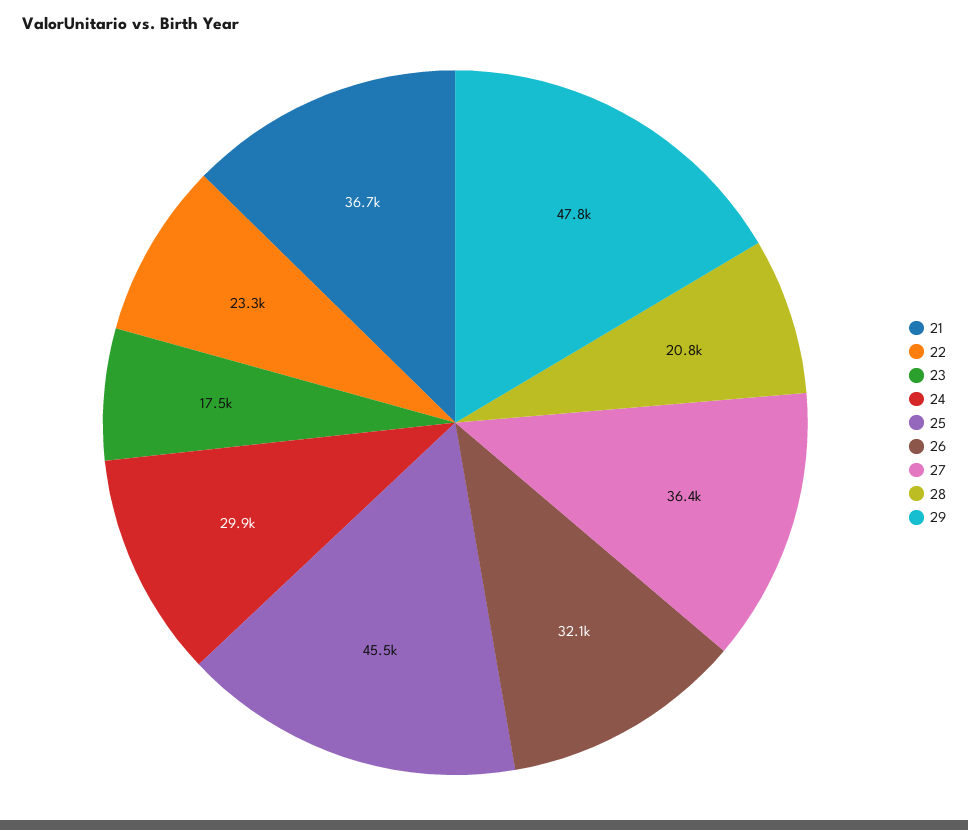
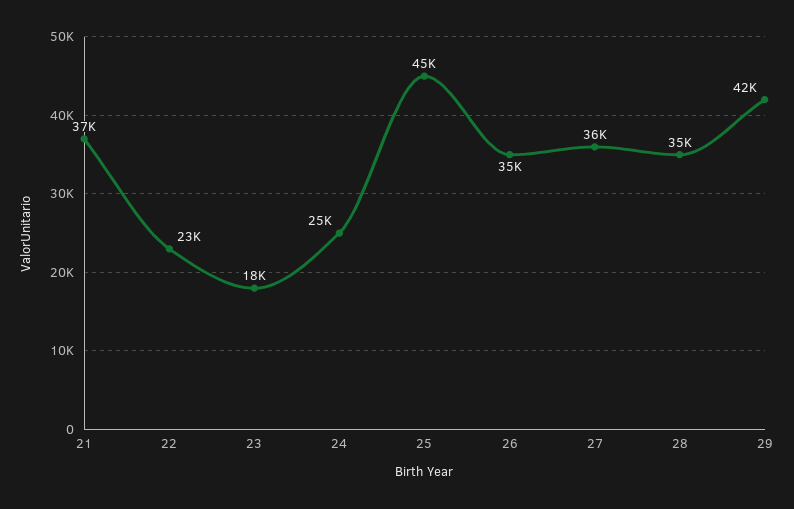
  {
    "21": 36700,
    "22": 23300,
    "23": 17500,
-   "24": 29900,
+   "24": 25000,
    "25": 45500,
-   "26": 32100,
+   "26": 35000,
    "27": 36400,
-   "28": 20800,
+   "28": 35000,
-   "29": 47800
+   "29": 42000
  }

